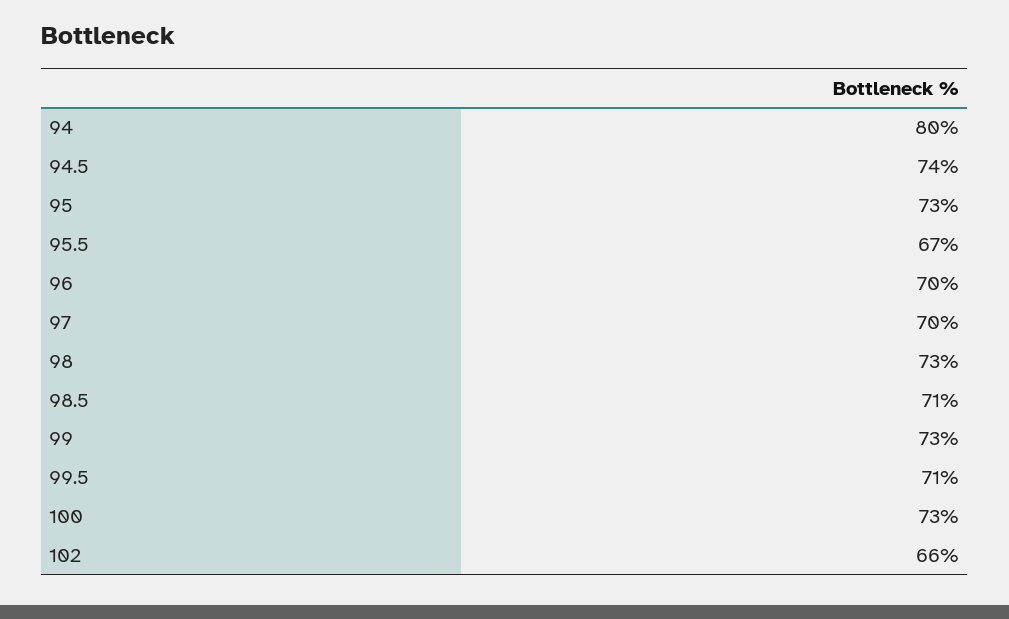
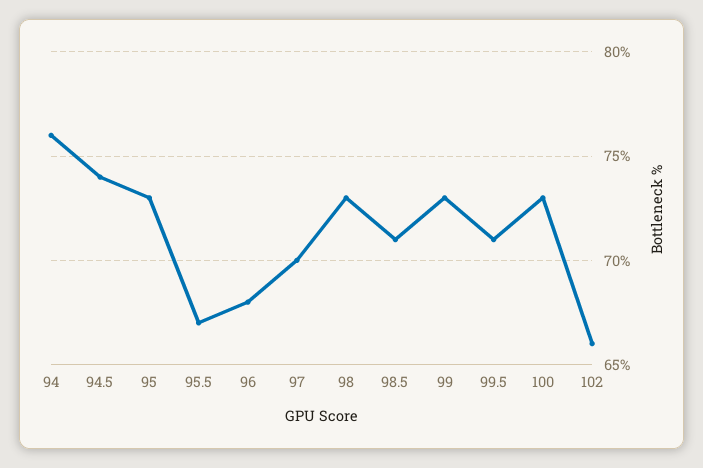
  {
-   "94": 80,
+   "94": 76,
    "94.5": 74,
    "95": 73,
    "95.5": 67,
-   "96": 70,
+   "96": 68,
    "97": 70,
    "98": 73,
    "98.5": 71,
    "99": 73,
    "99.5": 71,
    "100": 73,
    "102": 66
  }

